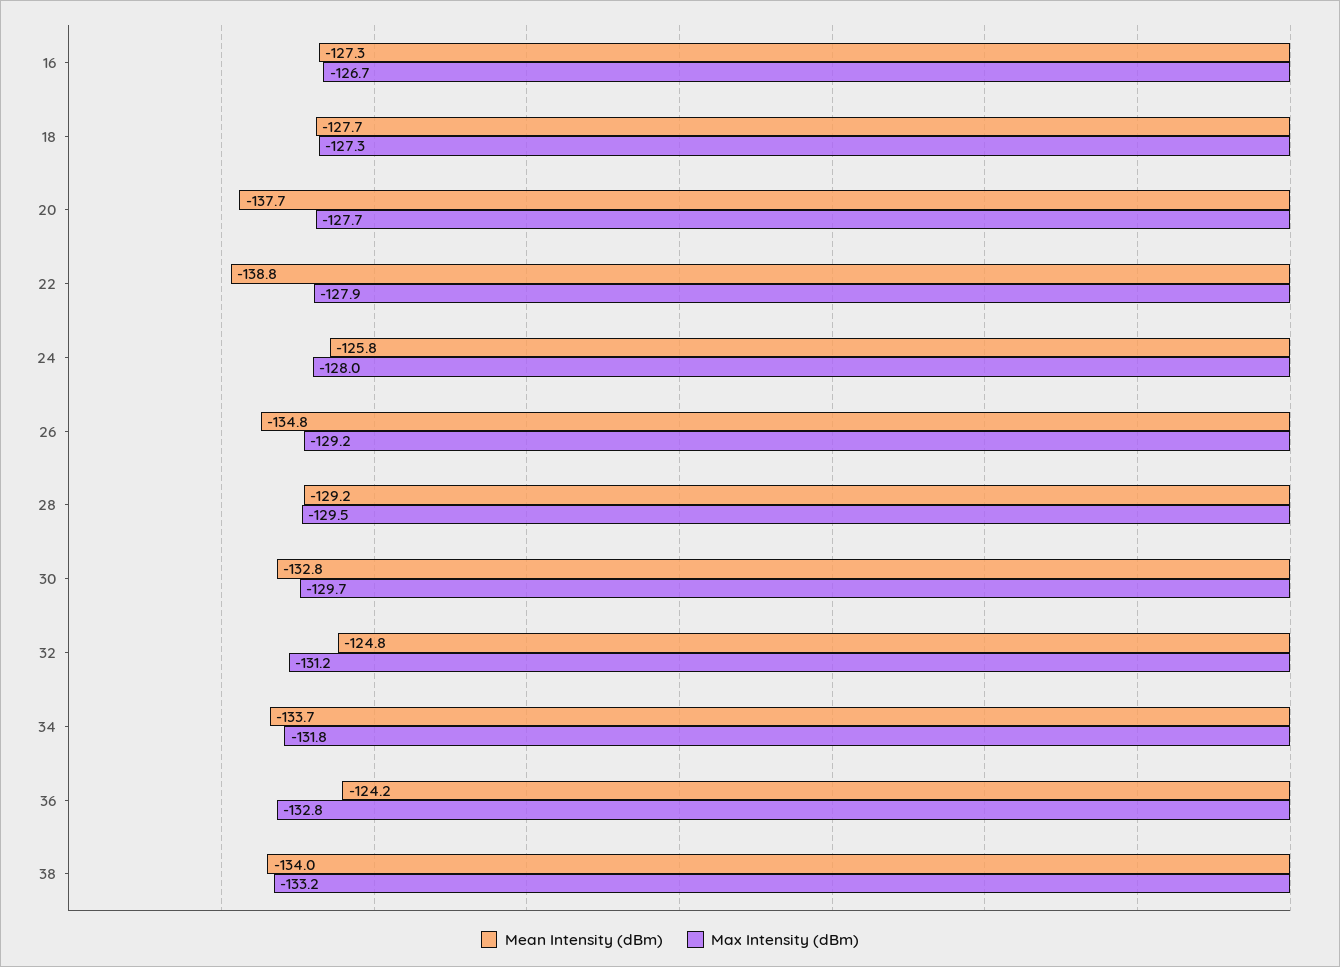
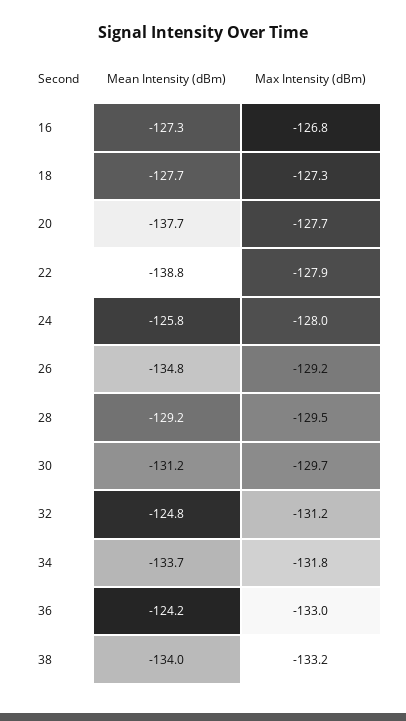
  {
    "Mean Intensity (dBm)": {
      "16": -127.3,
      "18": -127.7,
      "20": -137.7,
      "22": -138.8,
      "24": -125.8,
      "26": -134.8,
      "28": -129.2,
-     "30": -132.8,
+     "30": -131.2,
      "32": -124.8,
      "34": -133.7,
      "36": -124.2,
      "38": -134
    },
    "Max Intensity (dBm)": {
-     "16": -126.7,
+     "16": -126.8,
      "18": -127.3,
      "20": -127.7,
      "22": -127.9,
      "24": -128,
      "26": -129.2,
      "28": -129.5,
      "30": -129.7,
      "32": -131.2,
      "34": -131.8,
-     "36": -132.8,
+     "36": -133,
      "38": -133.2
    }
  }

